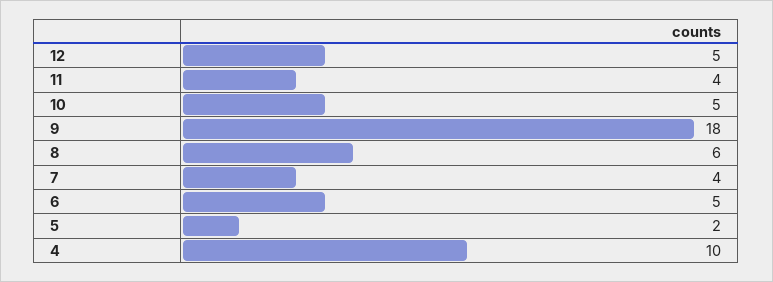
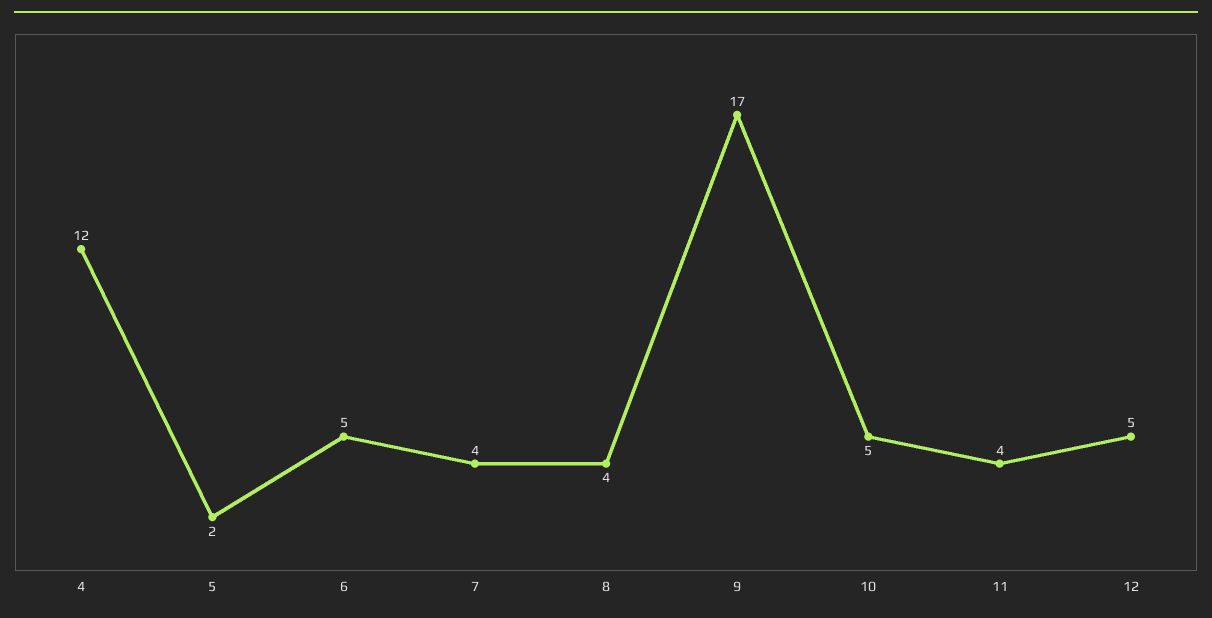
  {
    "12": 5,
    "11": 4,
    "10": 5,
-   "9": 18,
+   "9": 17,
-   "8": 6,
+   "8": 4,
    "7": 4,
    "6": 5,
    "5": 2,
-   "4": 10
+   "4": 12
  }

